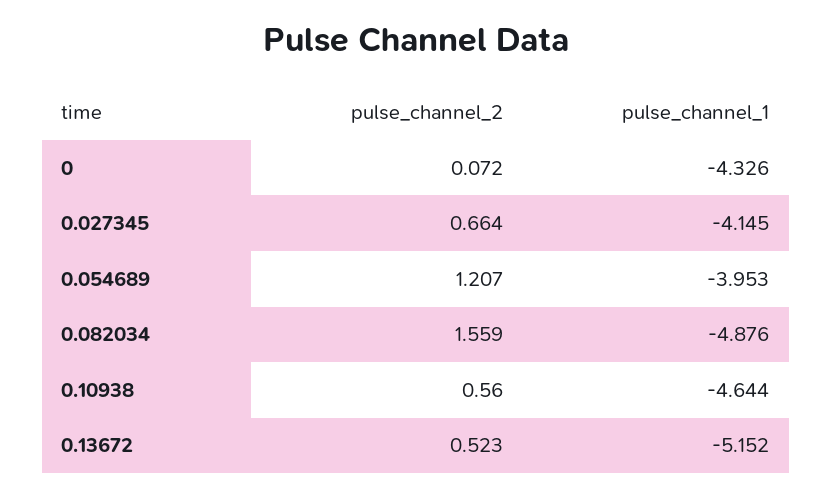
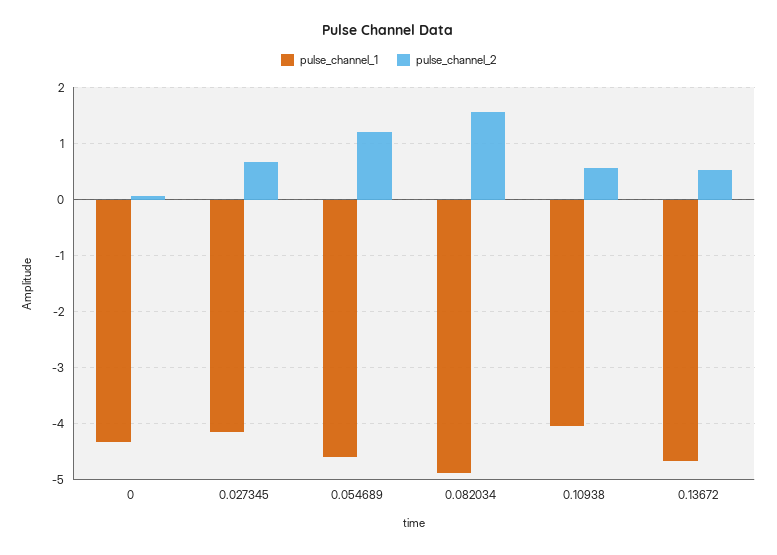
  {
    "pulse_channel_2": {
      "0": 0.072,
      "0.027345": 0.664,
      "0.054689": 1.207,
      "0.082034": 1.559,
      "0.10938": 0.56,
      "0.13672": 0.523
    },
    "pulse_channel_1": {
      "0": -4.326,
      "0.027345": -4.145,
-     "0.054689": -3.953,
+     "0.054689": -4.6,
      "0.082034": -4.876,
-     "0.10938": -4.644,
+     "0.10938": -4,
-     "0.13672": -5.152
+     "0.13672": -4.6
    }
  }

